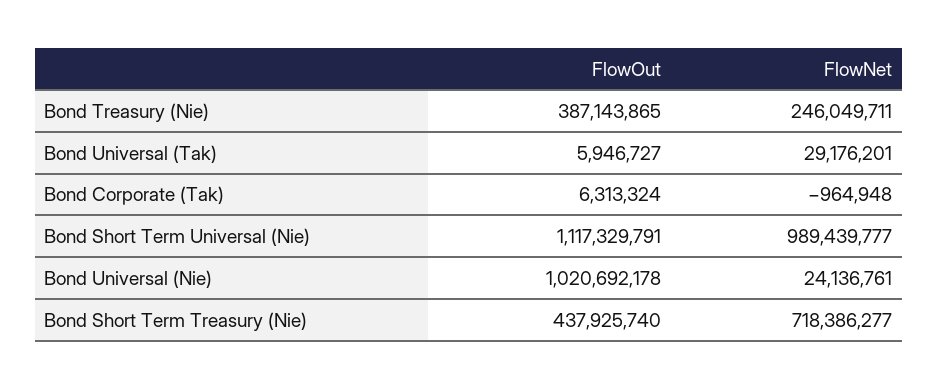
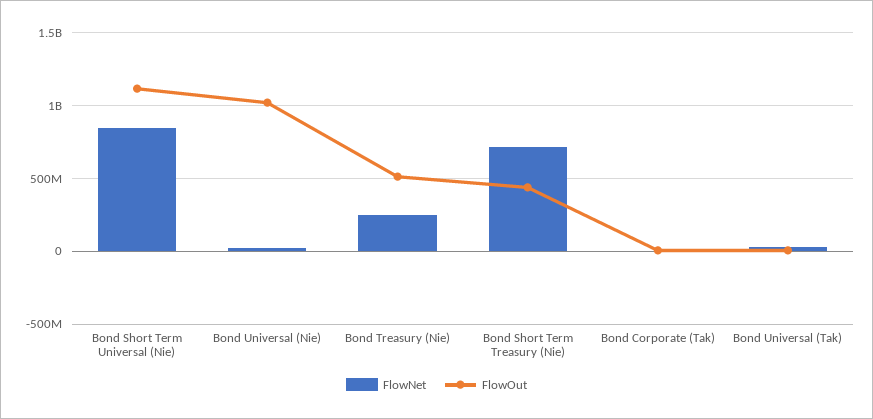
  {
    "FlowOut": {
-     "Bond Treasury (Nie)": 387143865,
+     "Bond Treasury (Nie)": 500000000,
      "Bond Universal (Tak)": 5946727,
      "Bond Corporate (Tak)": 6313324,
      "Bond Short Term Universal (Nie)": 1117329791,
      "Bond Universal (Nie)": 1020692178,
      "Bond Short Term Treasury (Nie)": 437925740
    },
    "FlowNet": {
      "Bond Treasury (Nie)": 246049711,
      "Bond Universal (Tak)": 29176201,
      "Bond Corporate (Tak)": -964948,
-     "Bond Short Term Universal (Nie)": 989439777,
+     "Bond Short Term Universal (Nie)": 850000000,
      "Bond Universal (Nie)": 24136761,
      "Bond Short Term Treasury (Nie)": 718386277
    }
  }

